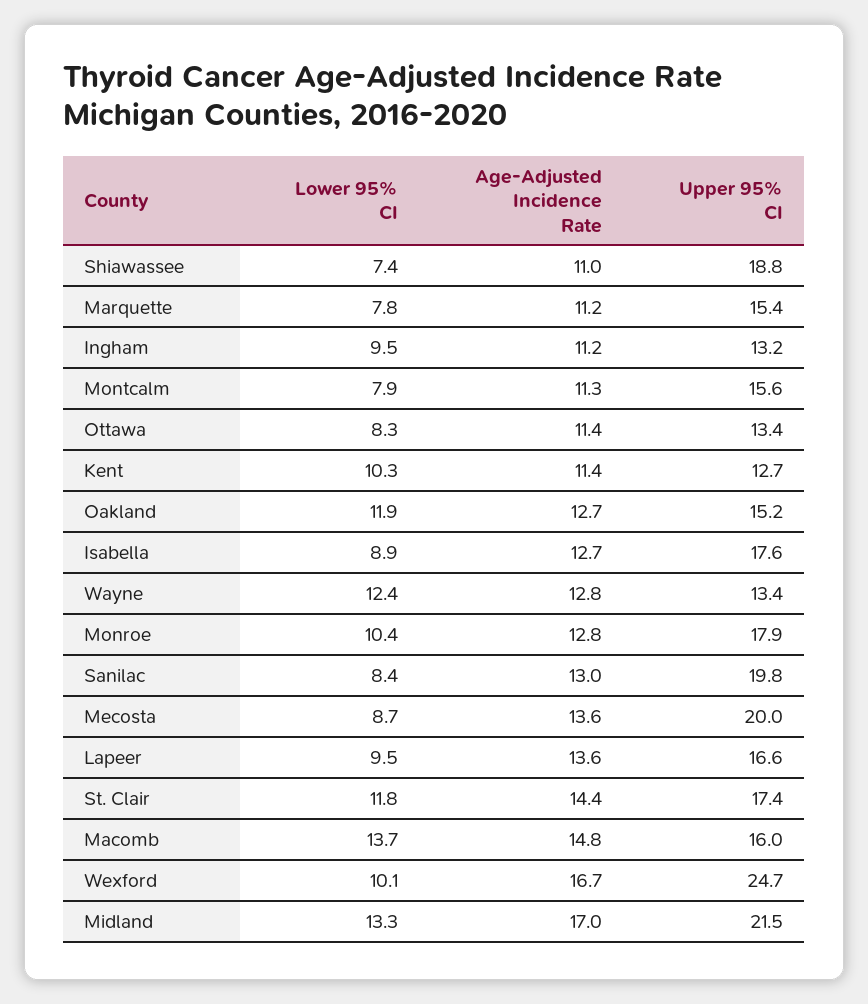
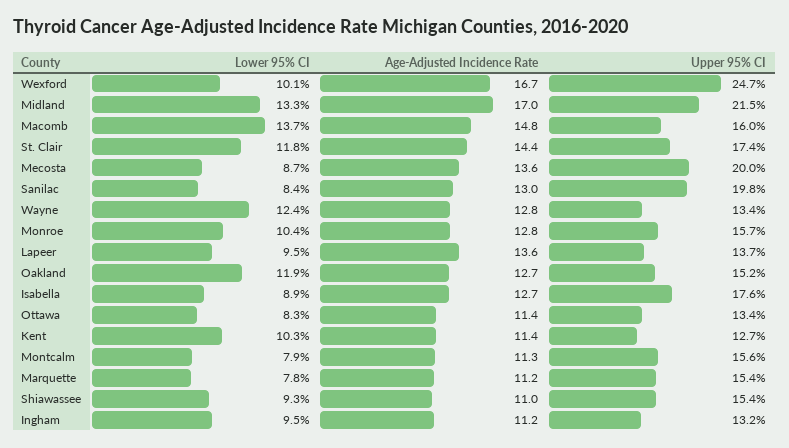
  {
    "Lower 95% CI": {
-     "Shiawassee": 7.4,
+     "Shiawassee": 9.3,
      "Marquette": 7.8,
      "Ingham": 9.5,
      "Montcalm": 7.9,
      "Ottawa": 8.3,
      "Kent": 10.3,
      "Oakland": 11.9,
      "Isabella": 8.9,
      "Wayne": 12.4,
      "Monroe": 10.4,
      "Sanilac": 8.4,
      "Mecosta": 8.7,
      "Lapeer": 9.5,
      "St. Clair": 11.8,
      "Macomb": 13.7,
      "Wexford": 10.1,
      "Midland": 13.3
    },
    "Age-Adjusted Incidence Rate": {
      "Shiawassee": 11,
      "Marquette": 11.2,
      "Ingham": 11.2,
      "Montcalm": 11.3,
      "Ottawa": 11.4,
      "Kent": 11.4,
      "Oakland": 12.7,
      "Isabella": 12.7,
      "Wayne": 12.8,
      "Monroe": 12.8,
      "Sanilac": 13,
      "Mecosta": 13.6,
      "Lapeer": 13.6,
      "St. Clair": 14.4,
      "Macomb": 14.8,
      "Wexford": 16.7,
      "Midland": 17
    },
    "Upper 95% CI": {
-     "Shiawassee": 18.8,
+     "Shiawassee": 15.4,
      "Marquette": 15.4,
      "Ingham": 13.2,
      "Montcalm": 15.6,
      "Ottawa": 13.4,
      "Kent": 12.7,
      "Oakland": 15.2,
      "Isabella": 17.6,
      "Wayne": 13.4,
-     "Monroe": 17.9,
+     "Monroe": 15.7,
      "Sanilac": 19.8,
      "Mecosta": 20,
-     "Lapeer": 16.6,
+     "Lapeer": 13.7,
      "St. Clair": 17.4,
      "Macomb": 16,
      "Wexford": 24.7,
      "Midland": 21.5
    }
  }

